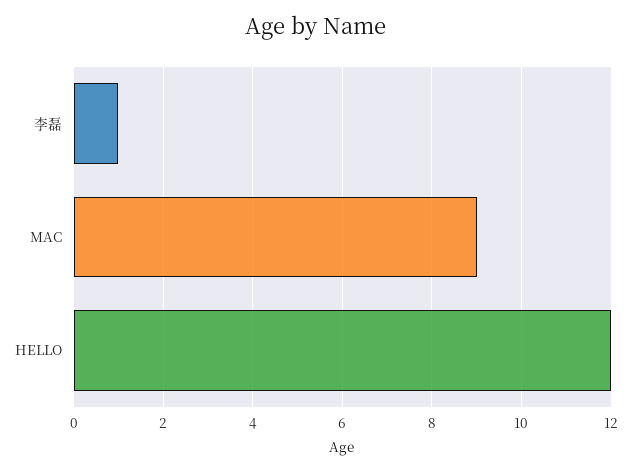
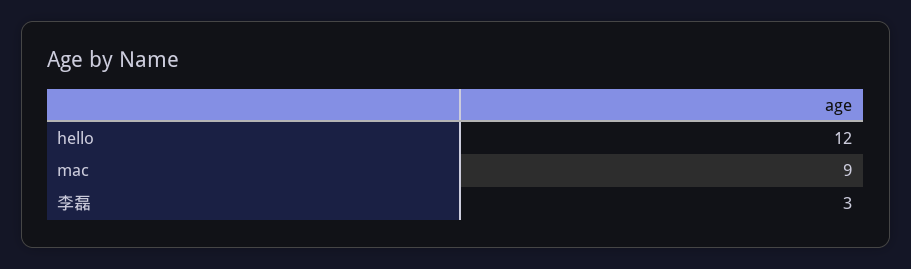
  {
-   "李磊": 1,
+   "李磊": 3,
    "MAC": 9,
    "HELLO": 12
  }

